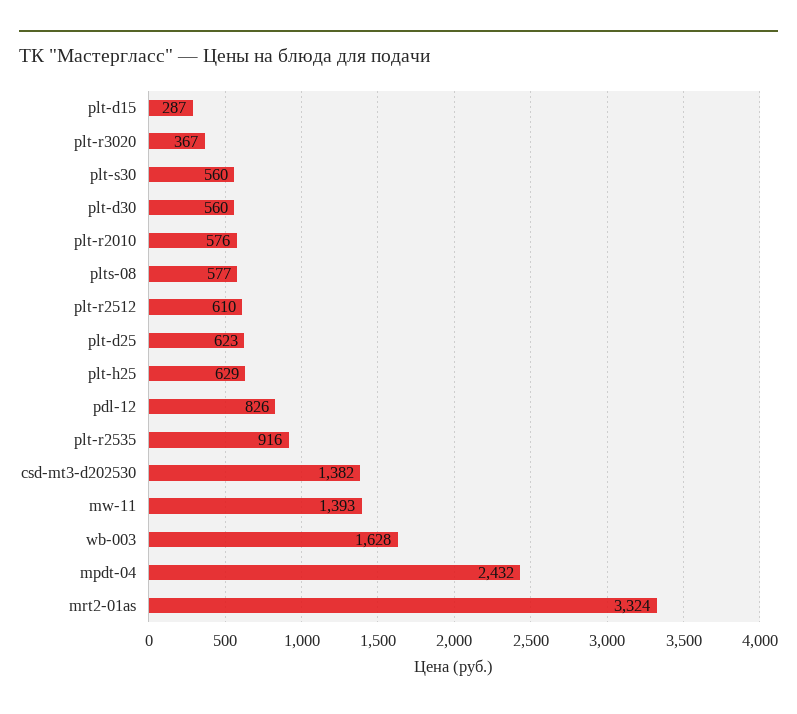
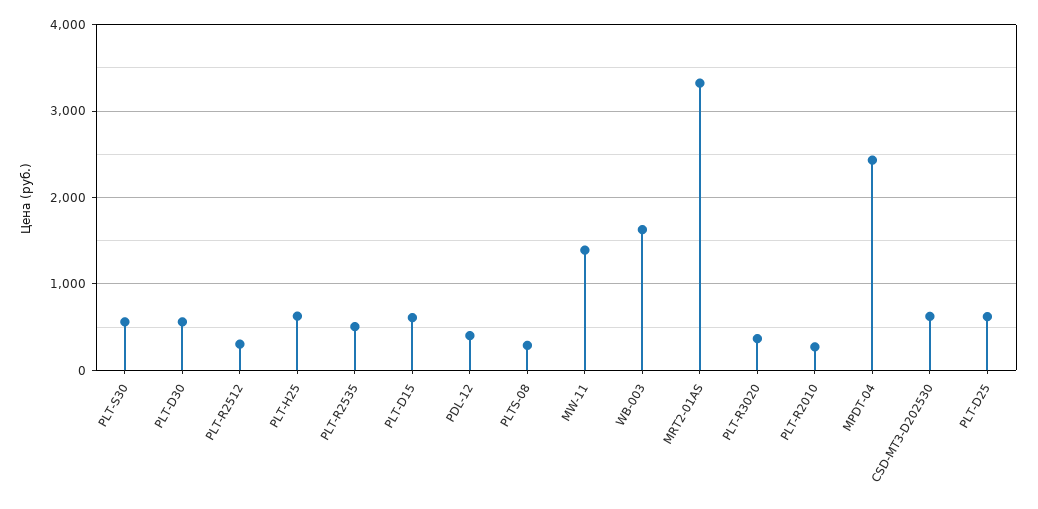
  {
-   "plt-d15": 287,
+   "plt-d15": 600,
    "plt-r3020": 367,
    "plt-s30": 560,
    "plt-d30": 560,
-   "plt-r2010": 576,
+   "plt-r2010": 300,
-   "plts-08": 577,
+   "plts-08": 300,
-   "plt-r2512": 610,
+   "plt-r2512": 300,
    "plt-d25": 623,
    "plt-h25": 629,
-   "pdl-12": 826,
+   "pdl-12": 400,
-   "plt-r2535": 916,
+   "plt-r2535": 500,
-   "csd-mt3-d202530": 1382,
+   "csd-mt3-d202530": 600,
    "mw-11": 1393,
    "wb-003": 1628,
    "mpdt-04": 2432,
    "mrt2-01as": 3324
  }

